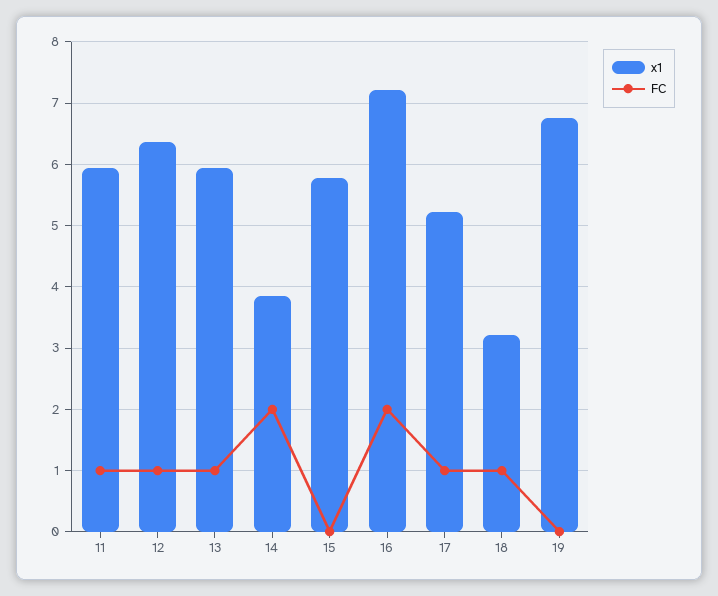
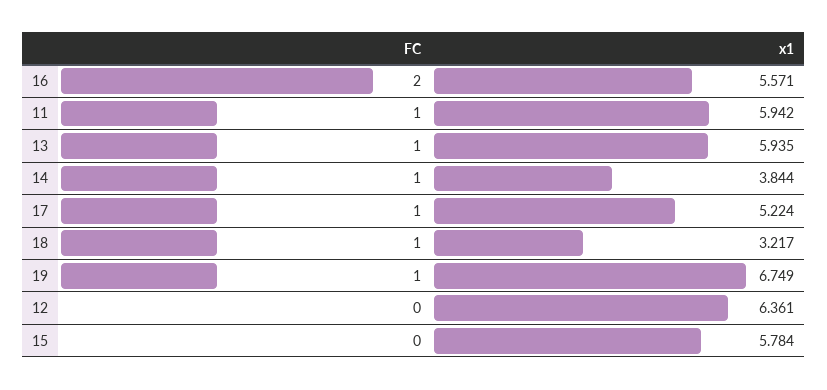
  {
    "x1": {
      "11": 5.942,
      "12": 6.361,
      "13": 5.935,
      "14": 3.844,
      "15": 5.784,
-     "16": 7.2,
+     "16": 5.571,
      "17": 5.224,
      "18": 3.217,
      "19": 6.749
    },
    "FC": {
      "11": 1,
-     "12": 1,
+     "12": 0,
      "13": 1,
-     "14": 2,
+     "14": 1,
      "15": 0,
      "16": 2,
      "17": 1,
      "18": 1,
-     "19": 0
+     "19": 1
    }
  }

